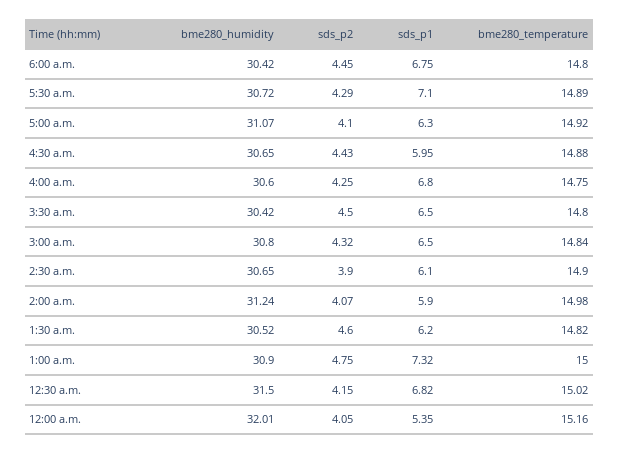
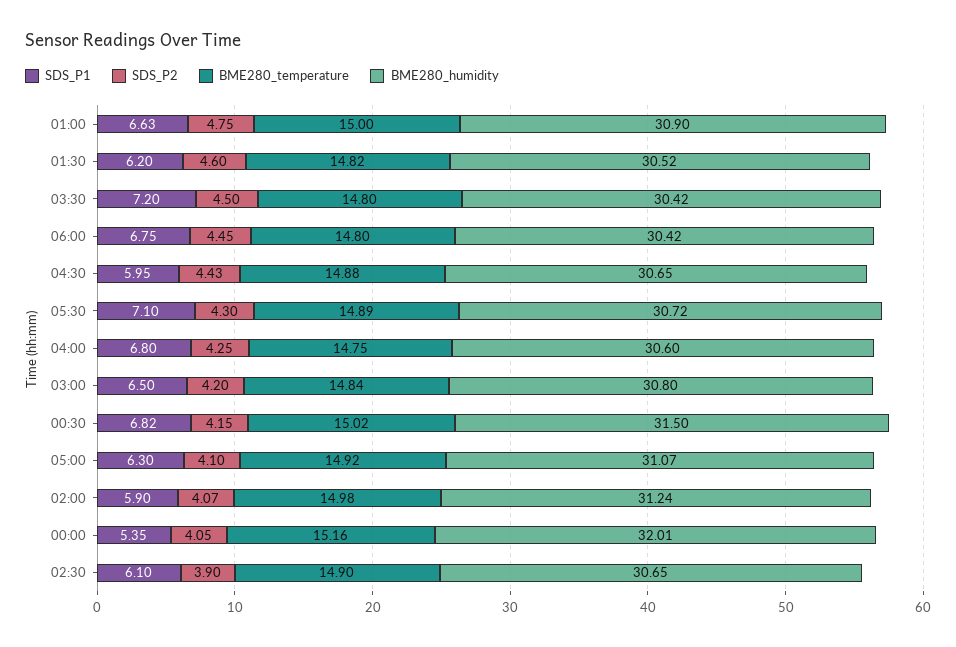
  {
    "bme280_humidity": {
      "6:00 a.m.": 30.42,
      "5:30 a.m.": 30.72,
      "5:00 a.m.": 31.07,
      "4:30 a.m.": 30.65,
      "4:00 a.m.": 30.6,
      "3:30 a.m.": 30.42,
      "3:00 a.m.": 30.8,
      "2:30 a.m.": 30.65,
      "2:00 a.m.": 31.24,
      "1:30 a.m.": 30.52,
      "1:00 a.m.": 30.9,
      "12:30 a.m.": 31.5,
      "12:00 a.m.": 32.01
    },
    "sds_p2": {
      "6:00 a.m.": 4.45,
-     "5:30 a.m.": 4.29,
+     "5:30 a.m.": 4.3,
      "5:00 a.m.": 4.1,
      "4:30 a.m.": 4.43,
      "4:00 a.m.": 4.25,
      "3:30 a.m.": 4.5,
-     "3:00 a.m.": 4.32,
+     "3:00 a.m.": 4.2,
      "2:30 a.m.": 3.9,
      "2:00 a.m.": 4.07,
      "1:30 a.m.": 4.6,
      "1:00 a.m.": 4.75,
      "12:30 a.m.": 4.15,
      "12:00 a.m.": 4.05
    },
    "sds_p1": {
      "6:00 a.m.": 6.75,
      "5:30 a.m.": 7.1,
      "5:00 a.m.": 6.3,
      "4:30 a.m.": 5.95,
      "4:00 a.m.": 6.8,
-     "3:30 a.m.": 6.5,
+     "3:30 a.m.": 7.2,
      "3:00 a.m.": 6.5,
      "2:30 a.m.": 6.1,
      "2:00 a.m.": 5.9,
      "1:30 a.m.": 6.2,
-     "1:00 a.m.": 7.32,
+     "1:00 a.m.": 6.63,
      "12:30 a.m.": 6.82,
      "12:00 a.m.": 5.35
    },
    "bme280_temperature": {
      "6:00 a.m.": 14.8,
      "5:30 a.m.": 14.89,
      "5:00 a.m.": 14.92,
      "4:30 a.m.": 14.88,
      "4:00 a.m.": 14.75,
      "3:30 a.m.": 14.8,
      "3:00 a.m.": 14.84,
      "2:30 a.m.": 14.9,
      "2:00 a.m.": 14.98,
      "1:30 a.m.": 14.82,
      "1:00 a.m.": 15,
      "12:30 a.m.": 15.02,
      "12:00 a.m.": 15.16
    }
  }

